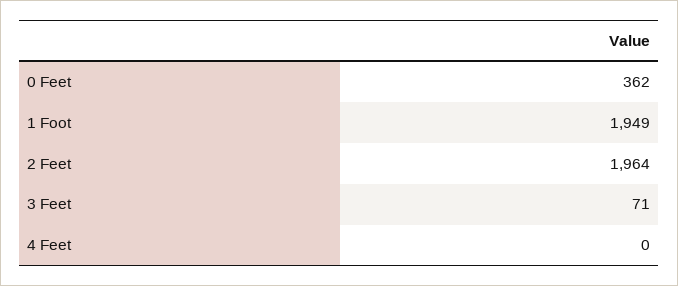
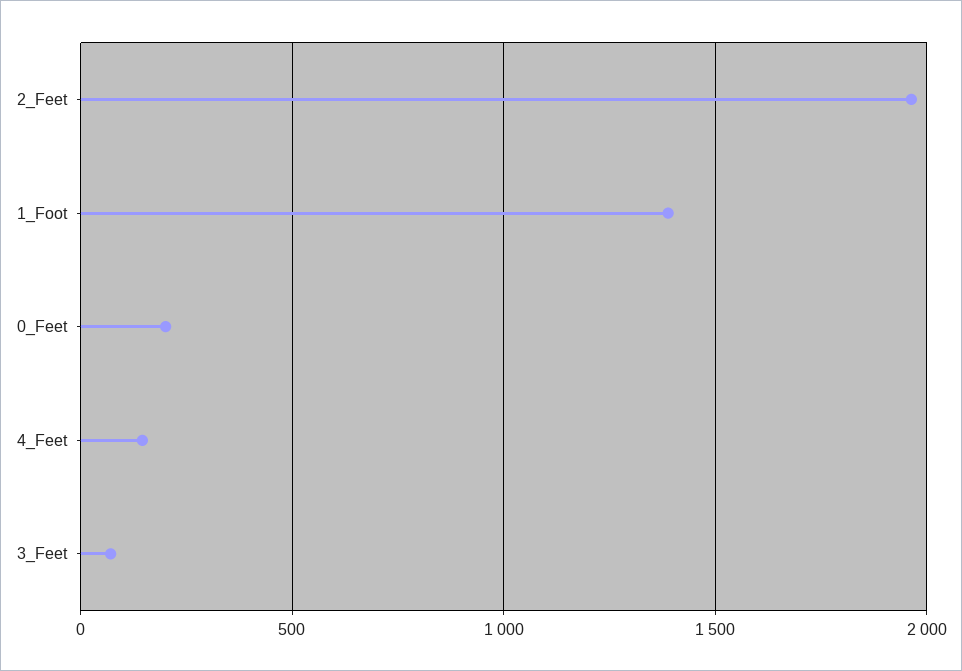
  {
-   "0 Feet": 362,
+   "0 Feet": 200,
-   "1 Foot": 1949,
+   "1 Foot": 1400,
    "2 Feet": 1964,
    "3 Feet": 71,
-   "4 Feet": 0
+   "4 Feet": 150
  }

